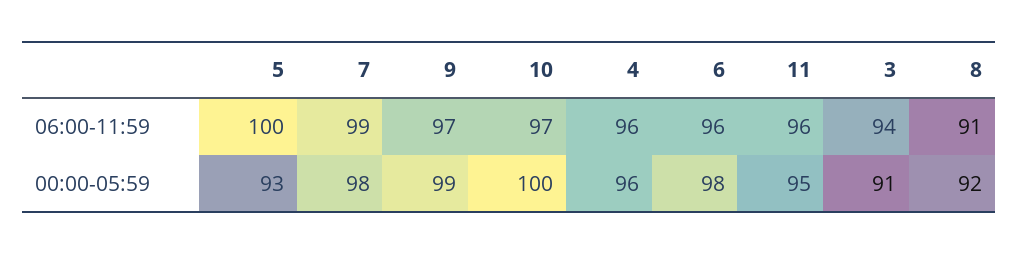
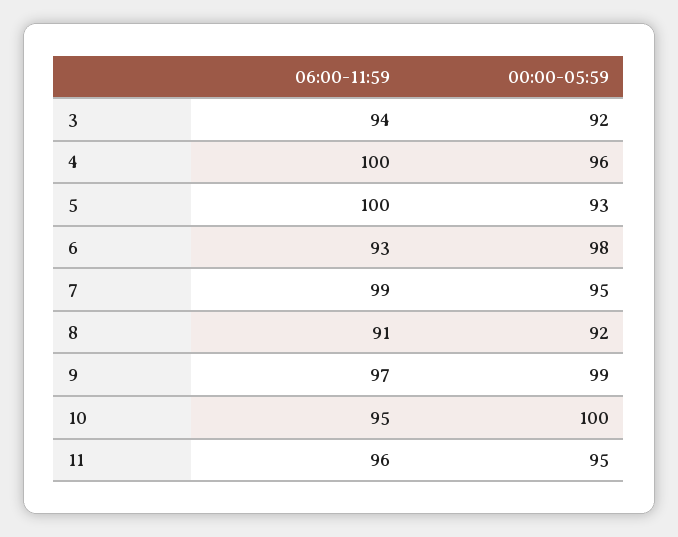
  {
    "5": {
      "06:00-11:59": 100,
      "00:00-05:59": 93
    },
    "7": {
      "06:00-11:59": 99,
-     "00:00-05:59": 98
+     "00:00-05:59": 95
    },
    "9": {
      "06:00-11:59": 97,
      "00:00-05:59": 99
    },
    "10": {
-     "06:00-11:59": 97,
+     "06:00-11:59": 95,
      "00:00-05:59": 100
    },
    "4": {
-     "06:00-11:59": 96,
+     "06:00-11:59": 100,
      "00:00-05:59": 96
    },
    "6": {
-     "06:00-11:59": 96,
+     "06:00-11:59": 93,
      "00:00-05:59": 98
    },
    "11": {
      "06:00-11:59": 96,
      "00:00-05:59": 95
    },
    "3": {
      "06:00-11:59": 94,
-     "00:00-05:59": 91
+     "00:00-05:59": 92
    },
    "8": {
      "06:00-11:59": 91,
      "00:00-05:59": 92
    }
  }

